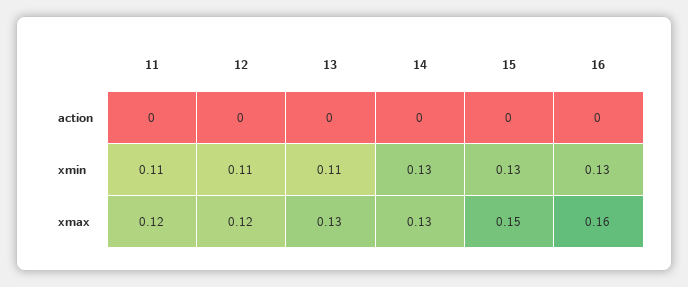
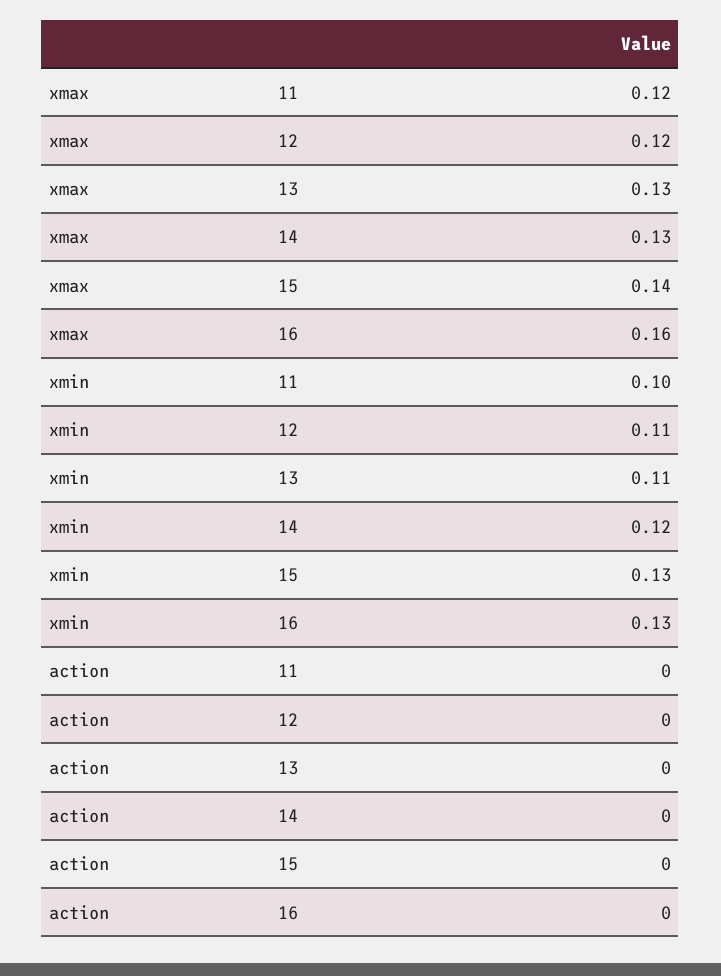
  {
    "11": {
      "action": 0,
-     "xmin": 0.11,
+     "xmin": 0.1,
      "xmax": 0.12
    },
    "12": {
      "action": 0,
      "xmin": 0.11,
      "xmax": 0.12
    },
    "13": {
      "action": 0,
      "xmin": 0.11,
      "xmax": 0.13
    },
    "14": {
      "action": 0,
-     "xmin": 0.13,
+     "xmin": 0.12,
      "xmax": 0.13
    },
    "15": {
      "action": 0,
      "xmin": 0.13,
-     "xmax": 0.15
+     "xmax": 0.14
    },
    "16": {
      "action": 0,
      "xmin": 0.13,
      "xmax": 0.16
    }
  }

